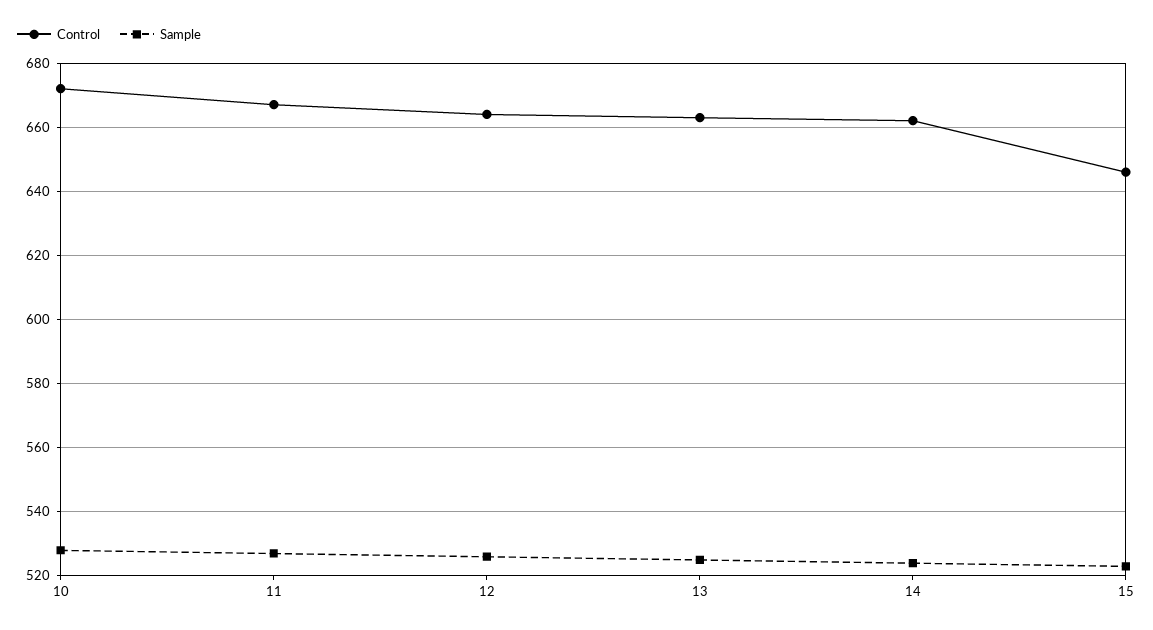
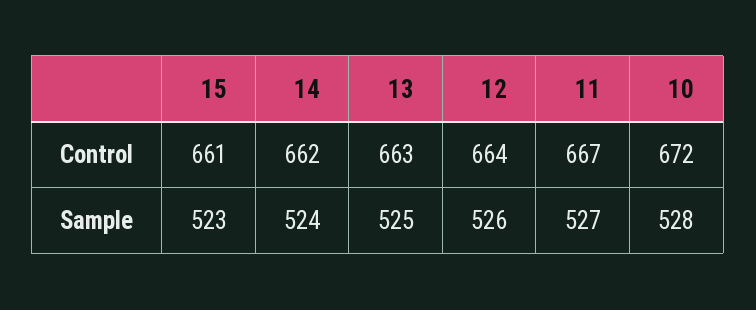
  {
    "Control": {
      "10": 672,
      "11": 667,
      "12": 664,
      "13": 663,
      "14": 662,
-     "15": 645
+     "15": 661
    },
    "Sample": {
      "10": 528,
      "11": 527,
      "12": 526,
      "13": 525,
      "14": 524,
      "15": 523
    }
  }

